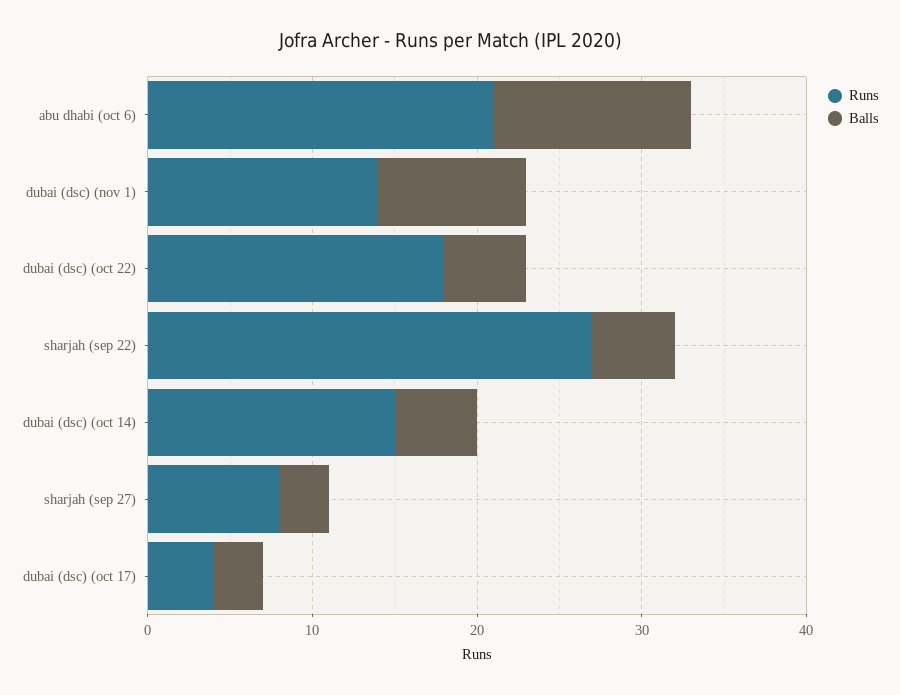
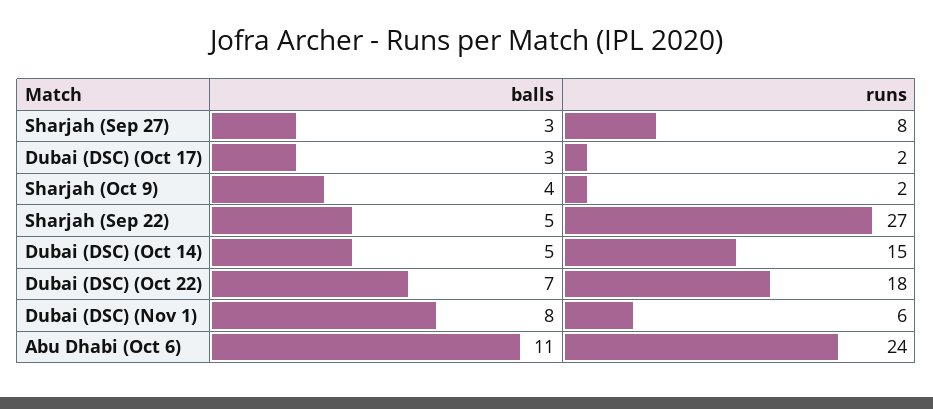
  {
    "Runs": {
-     "abu dhabi (oct 6)": 21,
+     "abu dhabi (oct 6)": 24,
-     "dubai (dsc) (nov 1)": 14,
+     "dubai (dsc) (nov 1)": 6,
      "dubai (dsc) (oct 22)": 18,
      "sharjah (sep 22)": 27,
      "dubai (dsc) (oct 14)": 15,
      "sharjah (sep 27)": 8,
-     "dubai (dsc) (oct 17)": 4
+     "dubai (dsc) (oct 17)": 2,
+     "Sharjah (Oct 9)": 2
    },
    "Balls": {
-     "abu dhabi (oct 6)": 12,
+     "abu dhabi (oct 6)": 11,
-     "dubai (dsc) (nov 1)": 9,
+     "dubai (dsc) (nov 1)": 8,
-     "dubai (dsc) (oct 22)": 5,
+     "dubai (dsc) (oct 22)": 7,
      "sharjah (sep 22)": 5,
      "dubai (dsc) (oct 14)": 5,
      "sharjah (sep 27)": 3,
-     "dubai (dsc) (oct 17)": 3
+     "dubai (dsc) (oct 17)": 3,
+     "Sharjah (Oct 9)": 4
    }
  }

